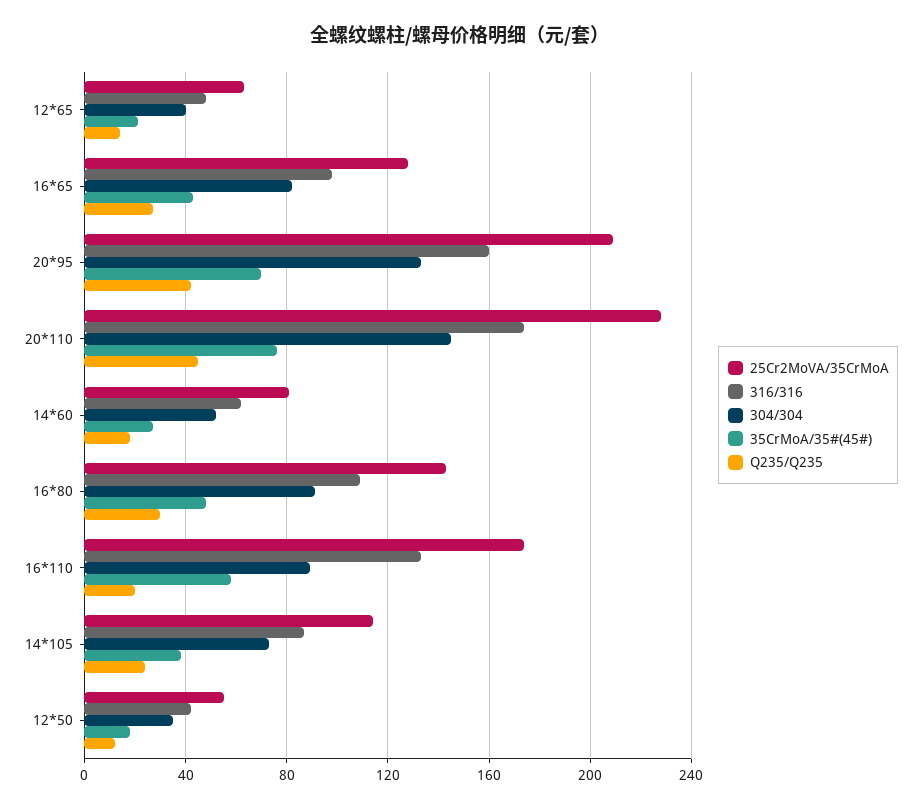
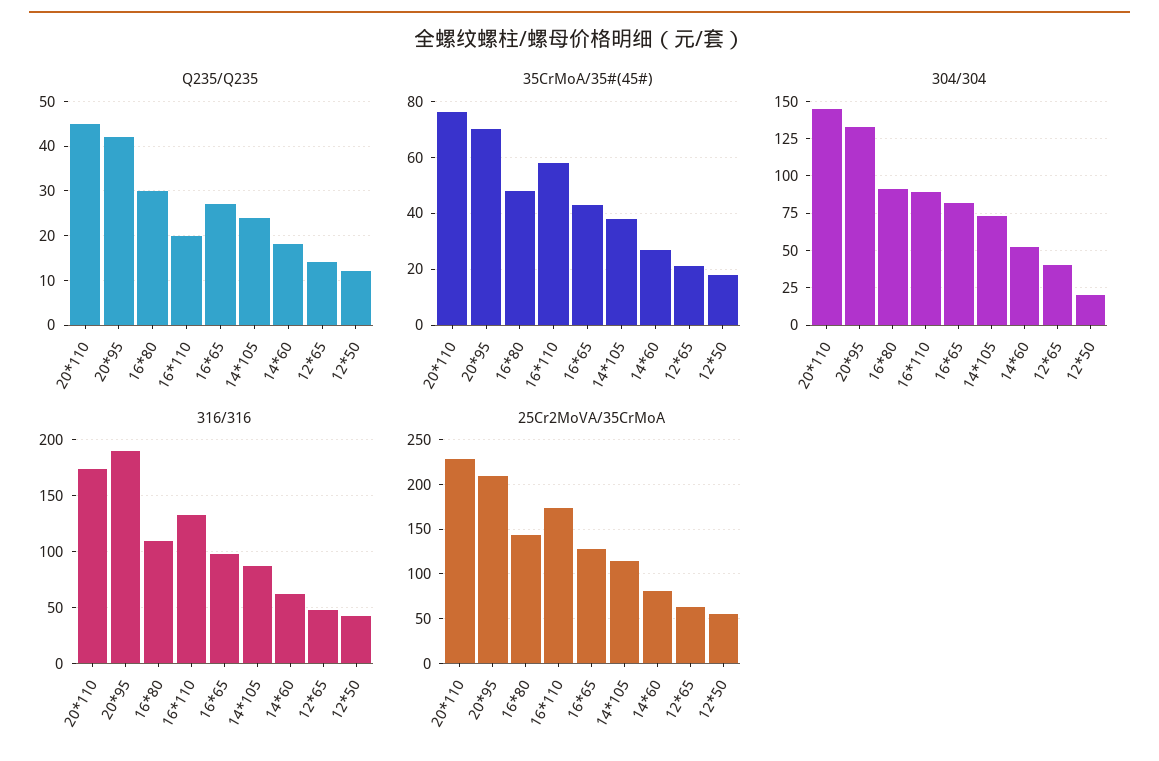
  {
    "25Cr2MoVA/35CrMoA": {
      "12*65": 65,
      "16*65": 130,
      "20*95": 210,
      "20*110": 230,
      "14*60": 80,
      "16*80": 145,
      "16*110": 175,
      "14*105": 115,
      "12*50": 55
    },
    "316/316": {
      "12*65": 50,
      "16*65": 100,
-     "20*95": 160,
+     "20*95": 190,
      "20*110": 175,
      "14*60": 60,
      "16*80": 110,
      "16*110": 135,
      "14*105": 85,
      "12*50": 40
    },
    "304/304": {
      "12*65": 40,
      "16*65": 80,
      "20*95": 135,
      "20*110": 145,
      "14*60": 50,
      "16*80": 90,
      "16*110": 90,
      "14*105": 75,
-     "12*50": 35
+     "12*50": 20
    },
    "35CrMoA/35#(45#)": {
      "12*65": 20,
      "16*65": 45,
      "20*95": 70,
      "20*110": 75,
      "14*60": 25,
      "16*80": 50,
      "16*110": 60,
      "14*105": 40,
      "12*50": 20
    },
    "Q235/Q235": {
      "12*65": 15,
      "16*65": 25,
      "20*95": 40,
      "20*110": 45,
      "14*60": 20,
      "16*80": 30,
      "16*110": 20,
      "14*105": 25,
      "12*50": 10
    }
  }

